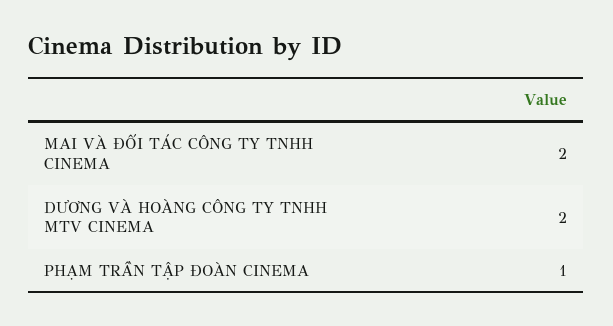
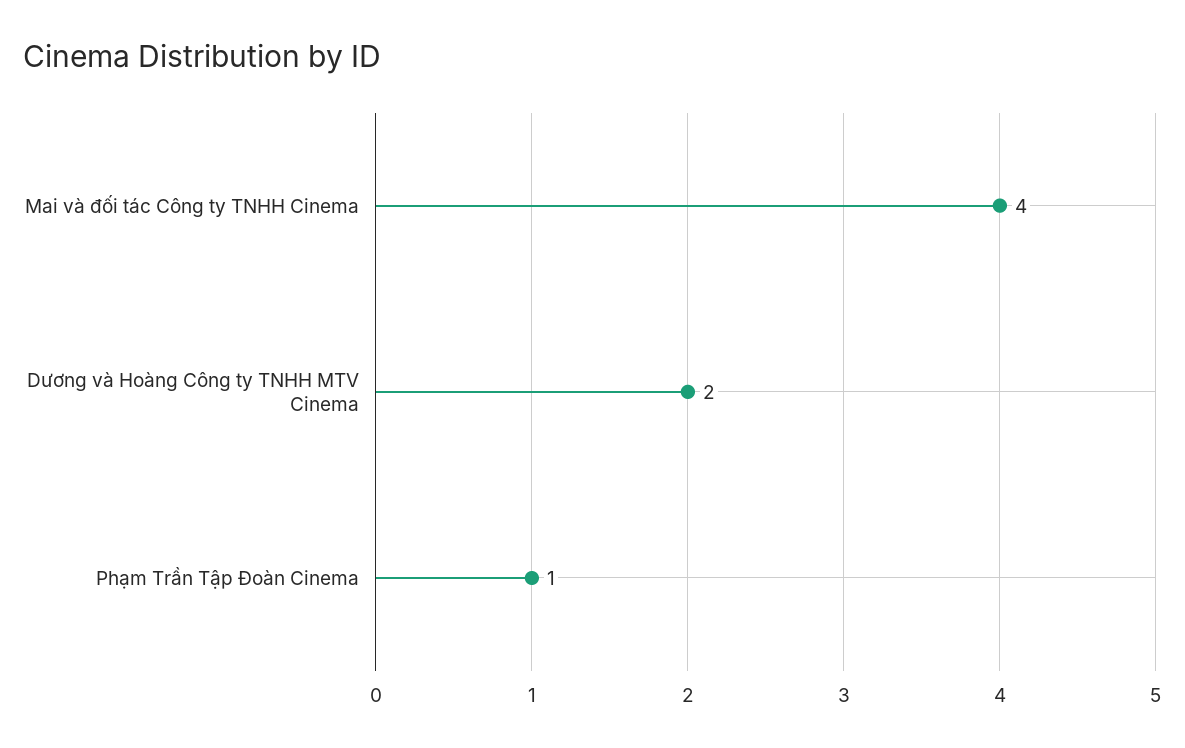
  {
-   "MAI VÀ ĐỐI TÁC CÔNG TY TNHH CINEMA": 2,
+   "MAI VÀ ĐỐI TÁC CÔNG TY TNHH CINEMA": 4,
    "DƯƠNG VÀ HOÀNG CÔNG TY TNHH MTV CINEMA": 2,
    "PHẠM TRẦN TẬP ĐOÀN CINEMA": 1
  }

